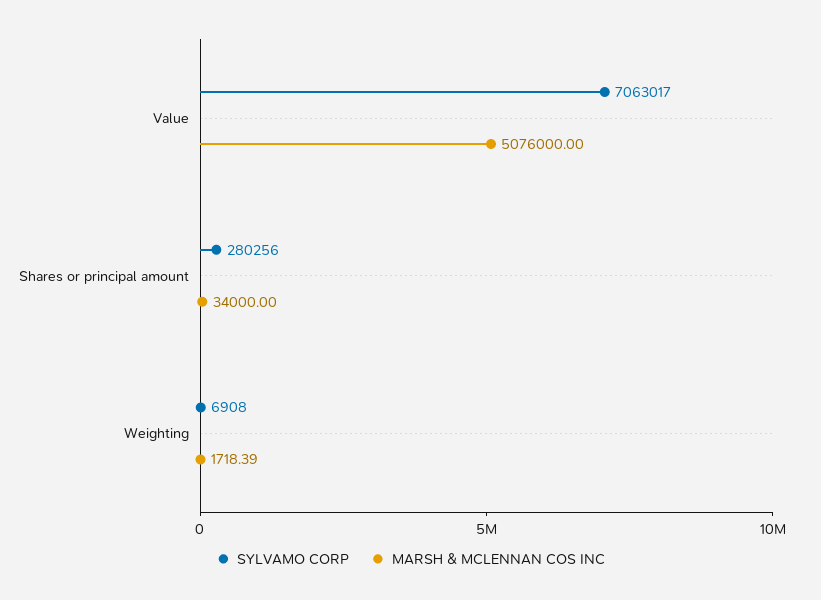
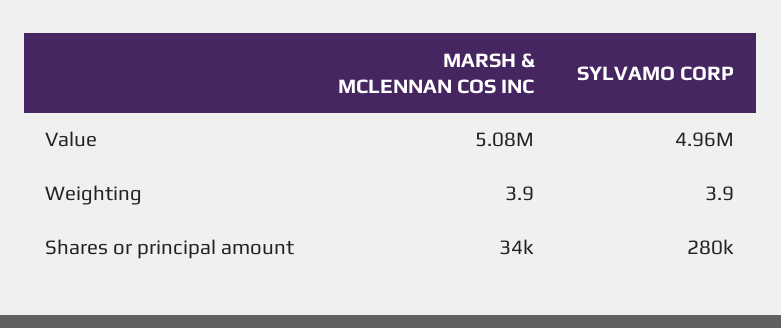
  {
    "SYLVAMO CORP": {
-     "Value": 7063017,
+     "Value": 4960000,
      "Shares or principal amount": 280256,
-     "Weighting": 6908
+     "Weighting": 3.9
    },
    "MARSH & MCLENNAN COS INC": {
      "Value": 5076000,
      "Shares or principal amount": 34000,
-     "Weighting": 1718.39
+     "Weighting": 3.9
    }
  }

